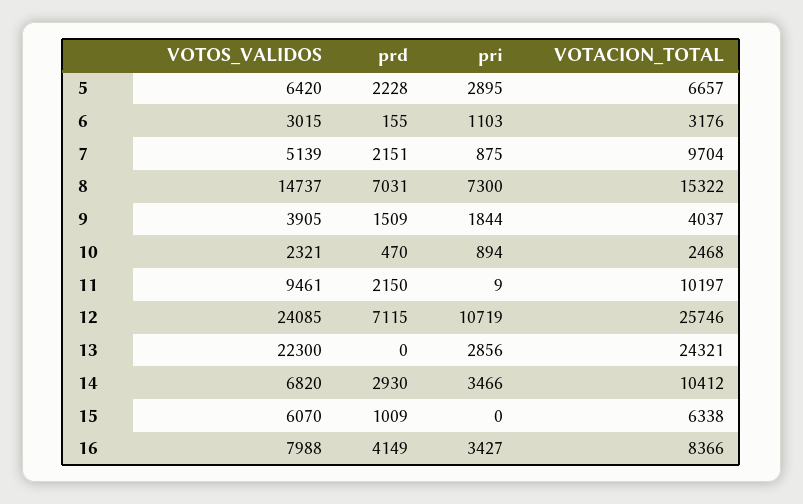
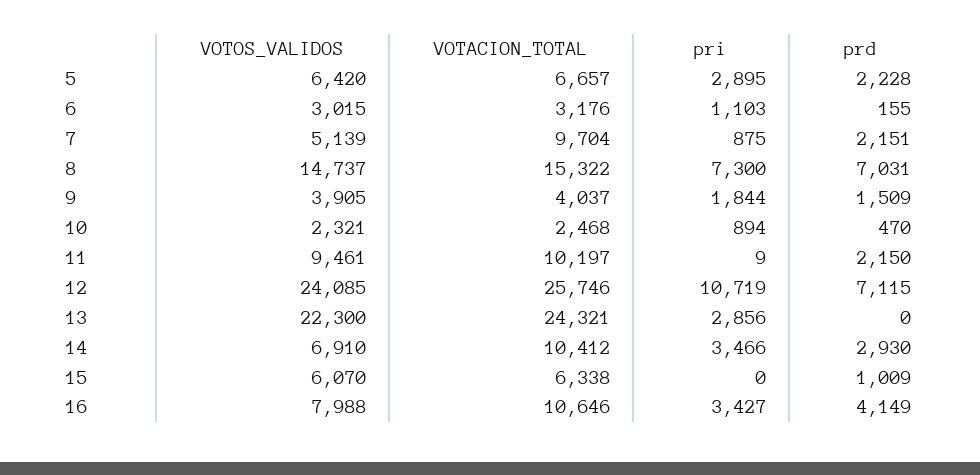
  {
    "VOTOS_VALIDOS": {
      "5": 6420,
      "6": 3015,
      "7": 5139,
      "8": 14737,
      "9": 3905,
      "10": 2321,
      "11": 9461,
      "12": 24085,
      "13": 22300,
-     "14": 6820,
+     "14": 6910,
      "15": 6070,
      "16": 7988
    },
    "prd": {
      "5": 2228,
      "6": 155,
      "7": 2151,
      "8": 7031,
      "9": 1509,
      "10": 470,
      "11": 2150,
      "12": 7115,
      "13": 0,
      "14": 2930,
      "15": 1009,
      "16": 4149
    },
    "pri": {
      "5": 2895,
      "6": 1103,
      "7": 875,
      "8": 7300,
      "9": 1844,
      "10": 894,
      "11": 9,
      "12": 10719,
      "13": 2856,
      "14": 3466,
      "15": 0,
      "16": 3427
    },
    "VOTACION_TOTAL": {
      "5": 6657,
      "6": 3176,
      "7": 9704,
      "8": 15322,
      "9": 4037,
      "10": 2468,
      "11": 10197,
      "12": 25746,
      "13": 24321,
      "14": 10412,
      "15": 6338,
-     "16": 8366
+     "16": 10646
    }
  }

